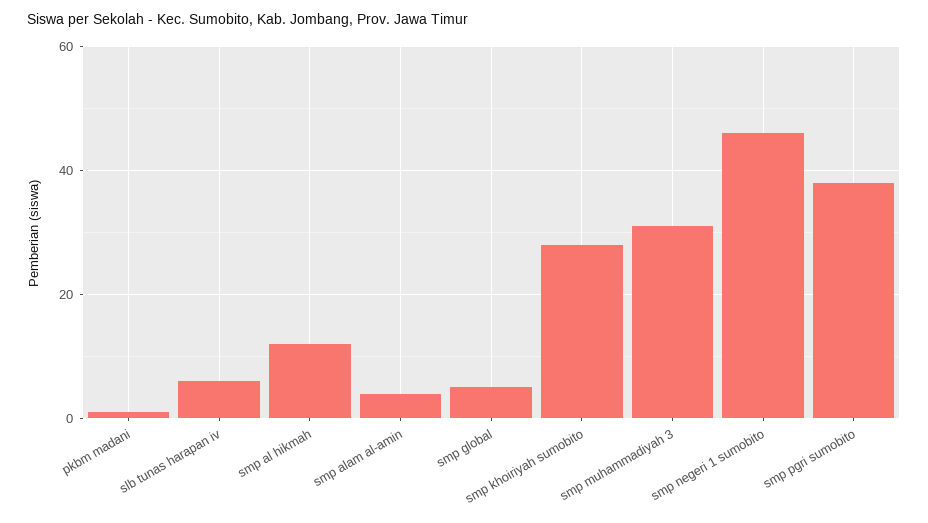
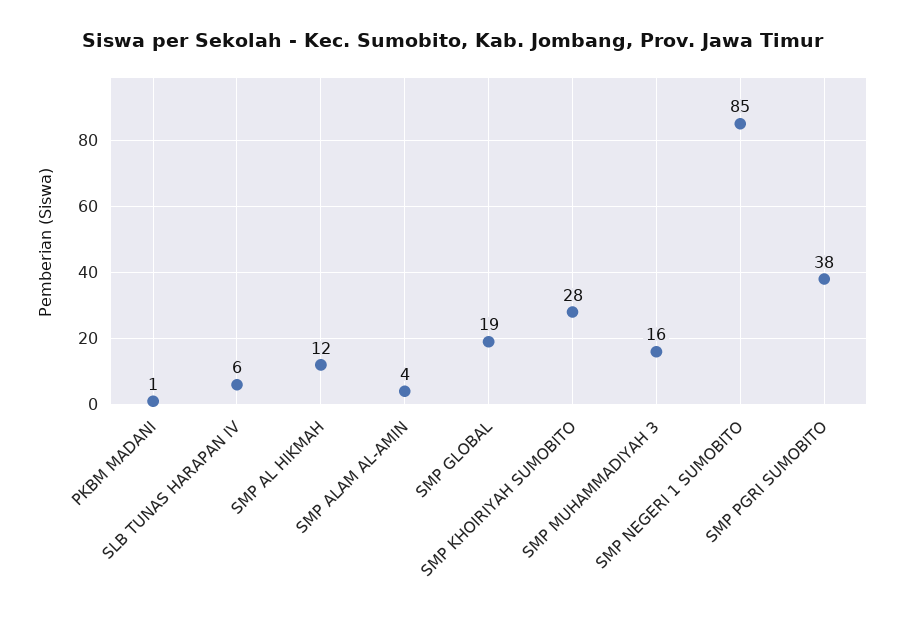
  {
    "pkbm madani": 1,
    "slb tunas harapan iv": 6,
    "smp al hikmah": 12,
    "smp alam al-amin": 4,
-   "smp global": 5,
+   "smp global": 19,
    "smp khoiriyah sumobito": 28,
-   "smp muhammadiyah 3": 30,
+   "smp muhammadiyah 3": 16,
-   "smp negeri 1 sumobito": 45,
+   "smp negeri 1 sumobito": 85,
    "smp pgri sumobito": 38
  }

